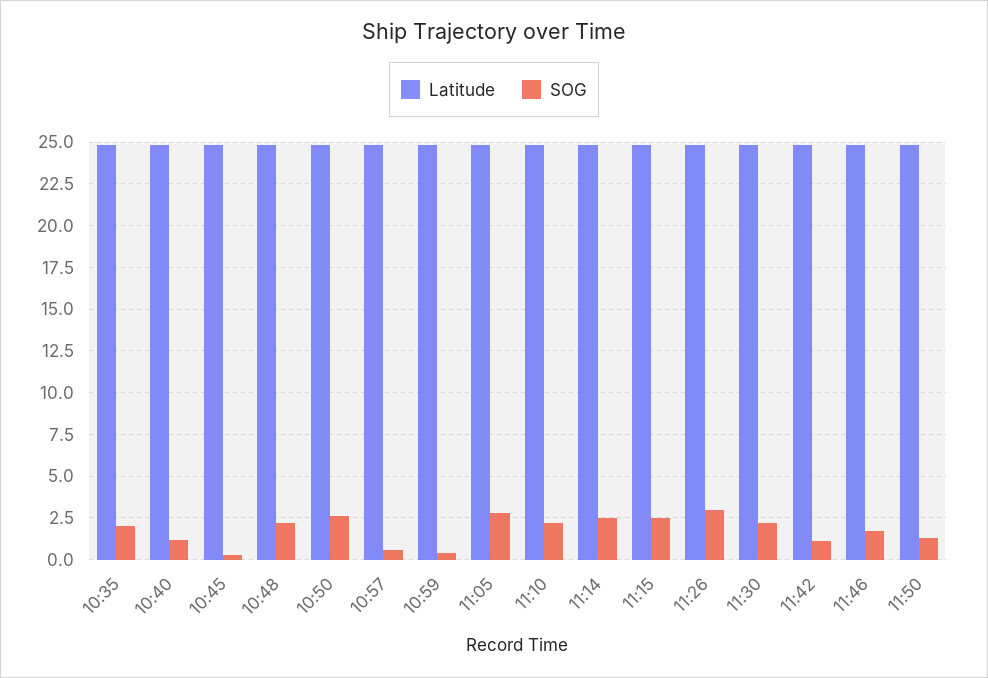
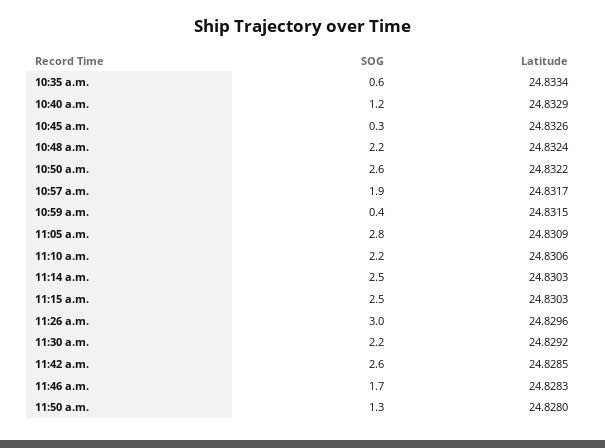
  {
    "Latitude": {
      "10:35": 24.8334,
      "10:40": 24.8329,
      "10:45": 24.8326,
      "10:48": 24.8324,
      "10:50": 24.8322,
      "10:57": 24.8317,
      "10:59": 24.8315,
      "11:05": 24.8309,
      "11:10": 24.8306,
      "11:14": 24.8303,
      "11:15": 24.8303,
      "11:26": 24.8296,
      "11:30": 24.8292,
      "11:42": 24.8285,
      "11:46": 24.8283,
      "11:50": 24.828
    },
    "SOG": {
-     "10:35": 2,
+     "10:35": 0.6,
      "10:40": 1.2,
      "10:45": 0.3,
      "10:48": 2.2,
      "10:50": 2.6,
-     "10:57": 0.5,
+     "10:57": 1.9,
      "10:59": 0.4,
      "11:05": 2.8,
      "11:10": 2.2,
      "11:14": 2.5,
      "11:15": 2.5,
      "11:26": 3,
      "11:30": 2.2,
-     "11:42": 1,
+     "11:42": 2.6,
      "11:46": 1.7,
      "11:50": 1.3
    }
  }

